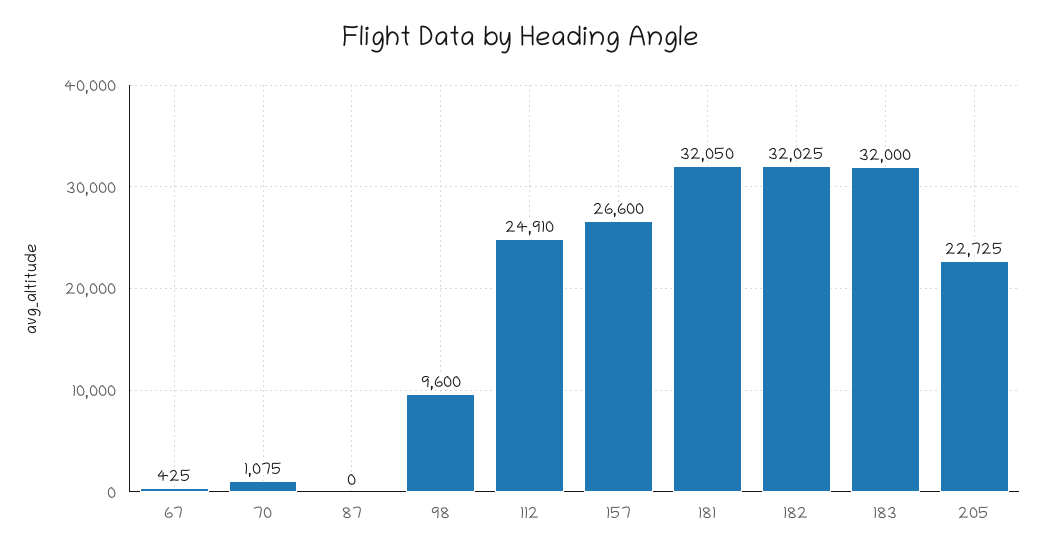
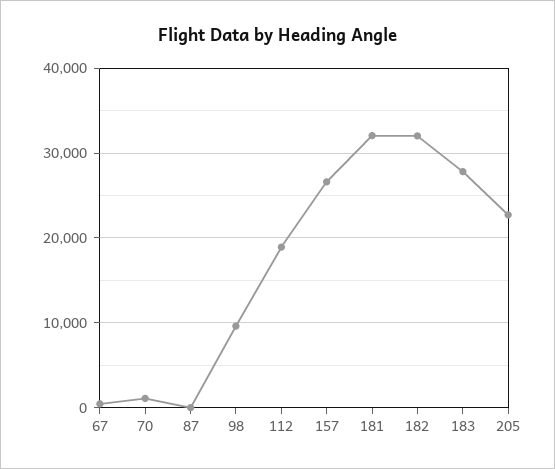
  {
    "67": 425,
    "70": 1075,
    "87": 0,
    "98": 9600,
-   "112": 24910,
+   "112": 19000,
    "157": 26600,
    "181": 32050,
    "182": 32025,
-   "183": 32000,
+   "183": 28000,
    "205": 22725
  }

